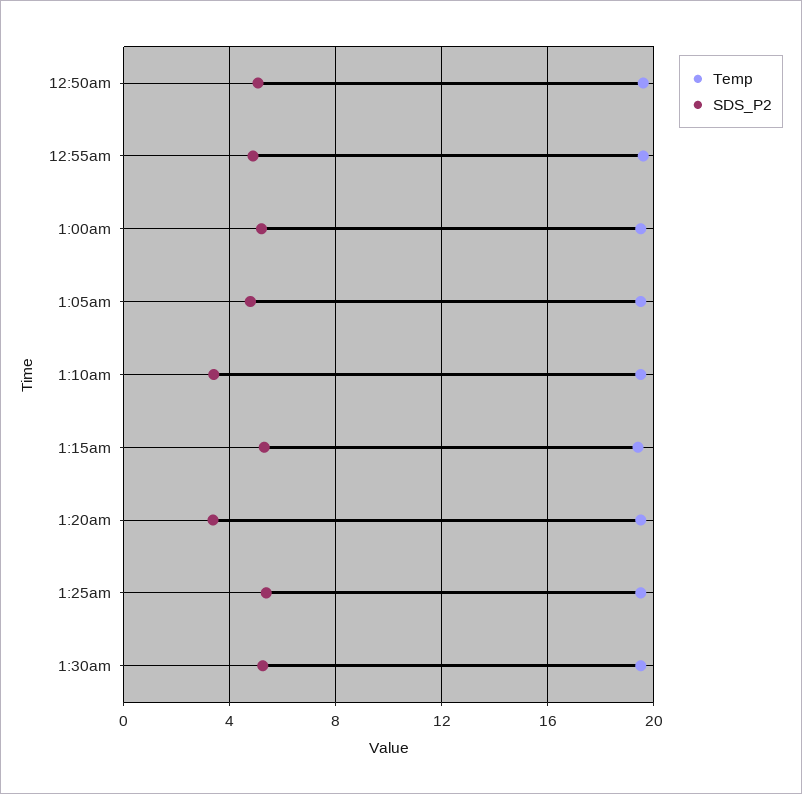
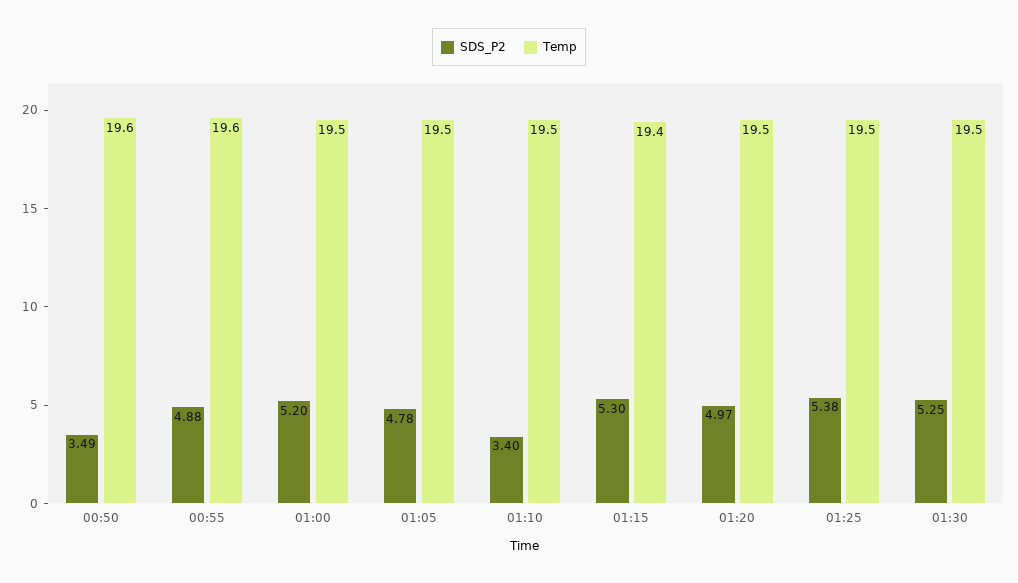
  {
    "Temp": {
      "12:50am": 19.6,
      "12:55am": 19.6,
      "1:00am": 19.5,
      "1:05am": 19.5,
      "1:10am": 19.5,
      "1:15am": 19.4,
      "1:20am": 19.5,
      "1:25am": 19.5,
      "1:30am": 19.5
    },
    "SDS_P2": {
-     "12:50am": 5,
+     "12:50am": 3.49,
      "12:55am": 4.88,
      "1:00am": 5.2,
      "1:05am": 4.78,
      "1:10am": 3.4,
      "1:15am": 5.3,
-     "1:20am": 3.5,
+     "1:20am": 4.97,
      "1:25am": 5.38,
      "1:30am": 5.25
    }
  }

